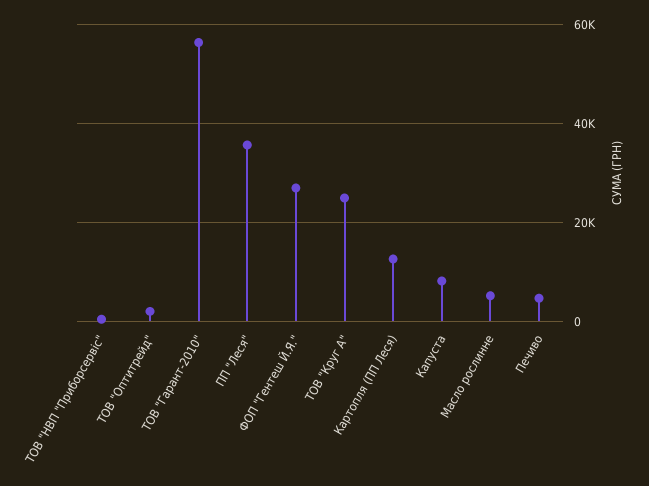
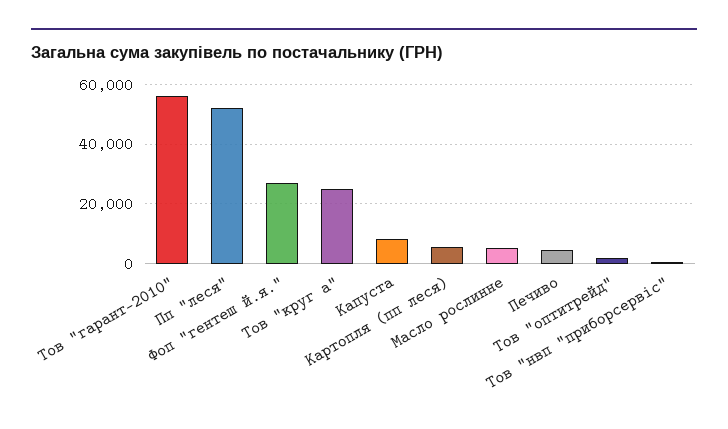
  {
    "ТОВ \"НВП \"Приборсервіс\"": 0,
    "ТОВ \"Оптитрейд\"": 2000,
    "ТОВ \"Гарант-2010\"": 56000,
-   "ПП \"Леся\"": 36000,
+   "ПП \"Леся\"": 52500,
    "ФОП \"Гентеш Й.Я.\"": 26000,
    "ТОВ \"Круг А\"": 24000,
-   "Картопля (ПП Леся)": 12000,
+   "Картопля (ПП Леся)": 5000,
    "Капуста": 8000,
    "Масло рослинне": 6000,
    "Печиво": 4000
  }

